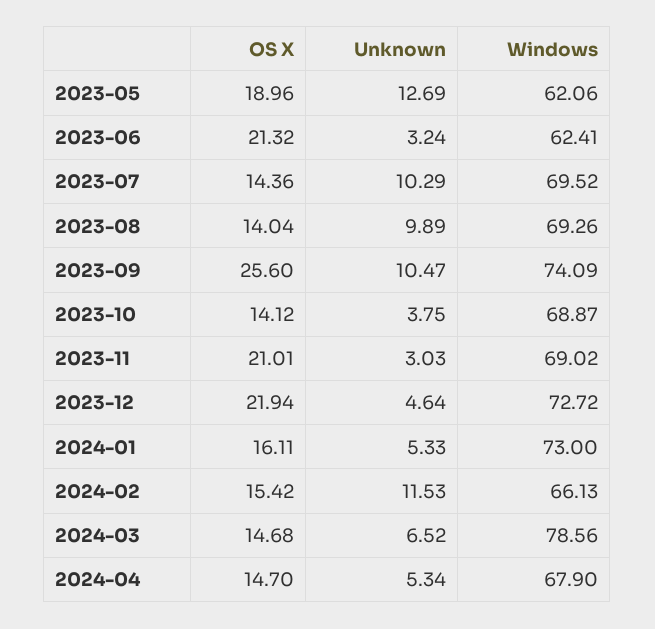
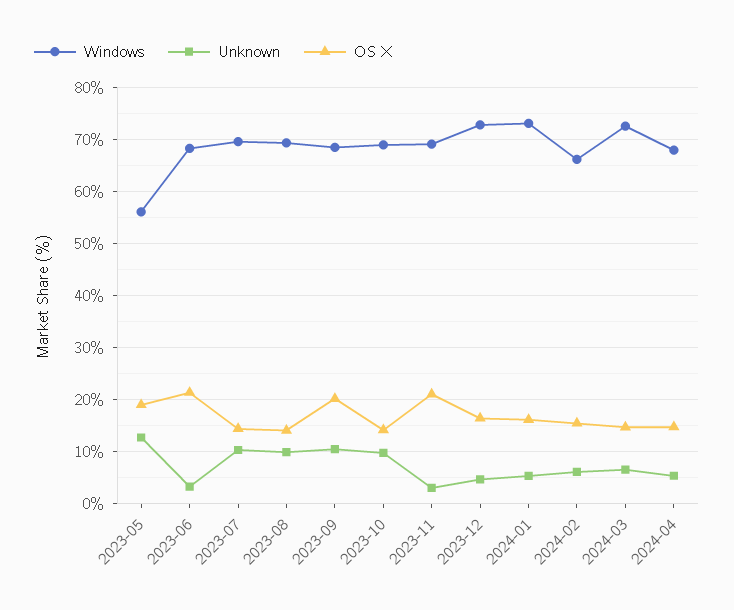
  {
    "OS X": {
      "2023-05": 18.96,
      "2023-06": 21.32,
      "2023-07": 14.36,
      "2023-08": 14.04,
-     "2023-09": 25.6,
+     "2023-09": 20,
      "2023-10": 14.12,
      "2023-11": 21.01,
-     "2023-12": 21.94,
+     "2023-12": 16,
      "2024-01": 16.11,
      "2024-02": 15.42,
      "2024-03": 14.68,
      "2024-04": 14.7
    },
    "Unknown": {
      "2023-05": 12.69,
      "2023-06": 3.24,
      "2023-07": 10.29,
      "2023-08": 9.89,
      "2023-09": 10.47,
-     "2023-10": 3.75,
+     "2023-10": 10,
      "2023-11": 3.03,
      "2023-12": 4.64,
      "2024-01": 5.33,
-     "2024-02": 11.53,
+     "2024-02": 6,
      "2024-03": 6.52,
      "2024-04": 5.34
    },
    "Windows": {
-     "2023-05": 62.06,
+     "2023-05": 56,
-     "2023-06": 62.41,
+     "2023-06": 68,
      "2023-07": 69.52,
      "2023-08": 69.26,
-     "2023-09": 74.09,
+     "2023-09": 68,
      "2023-10": 68.87,
      "2023-11": 69.02,
      "2023-12": 72.72,
      "2024-01": 73,
      "2024-02": 66.13,
-     "2024-03": 78.56,
+     "2024-03": 72,
      "2024-04": 67.9
    }
  }

